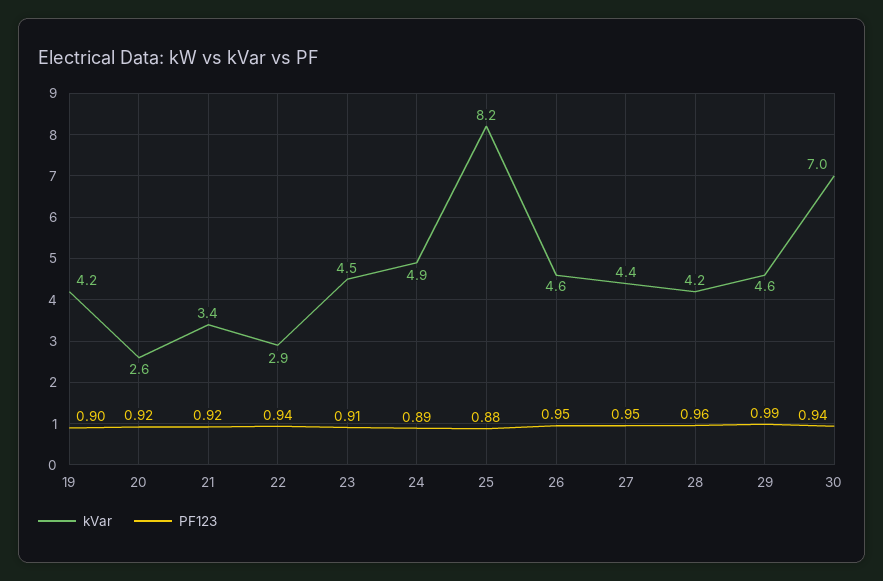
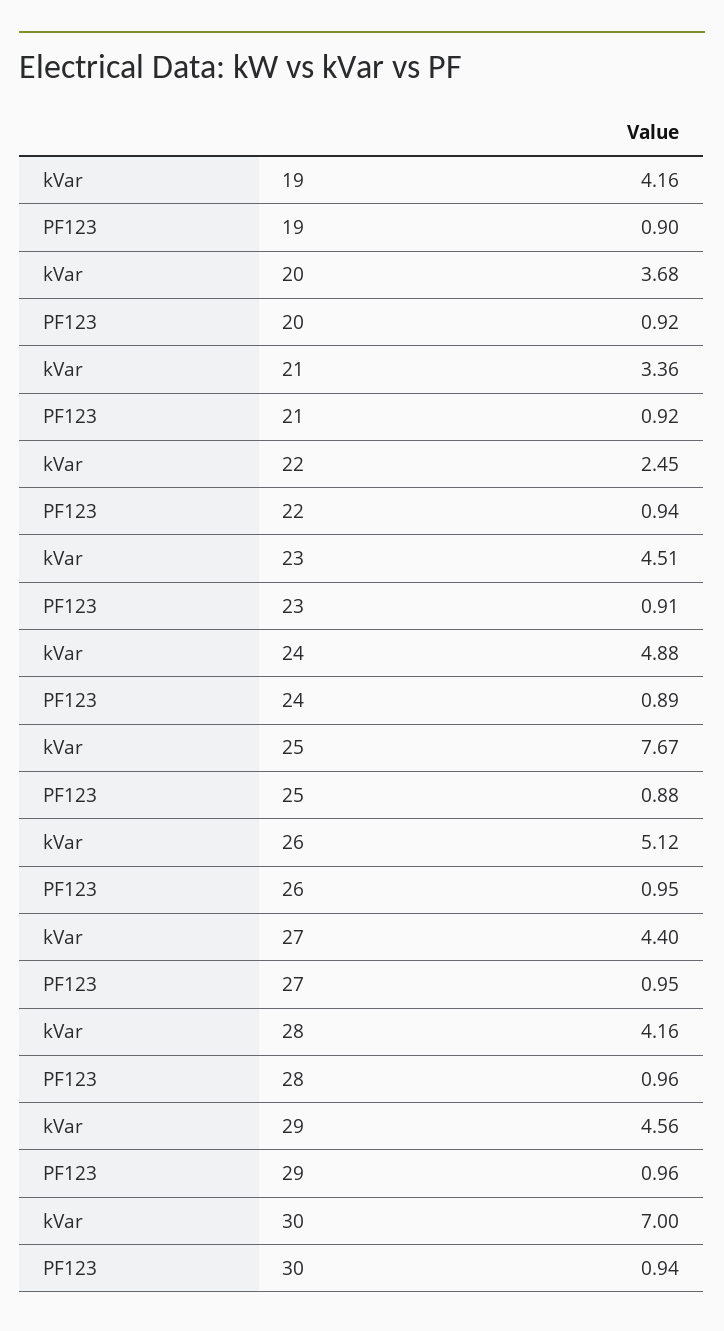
  {
    "kVar": {
      "19": 4.16,
-     "20": 2.6,
+     "20": 3.68,
      "21": 3.36,
-     "22": 2.9,
+     "22": 2.45,
      "23": 4.51,
      "24": 4.88,
-     "25": 8.2,
+     "25": 7.67,
-     "26": 4.6,
+     "26": 5.12,
      "27": 4.4,
      "28": 4.16,
      "29": 4.56,
      "30": 7
    },
    "PF123": {
      "19": 0.9,
      "20": 0.92,
      "21": 0.92,
      "22": 0.94,
      "23": 0.91,
      "24": 0.89,
      "25": 0.88,
      "26": 0.95,
      "27": 0.95,
      "28": 0.96,
-     "29": 0.99,
+     "29": 0.96,
      "30": 0.94
    }
  }

